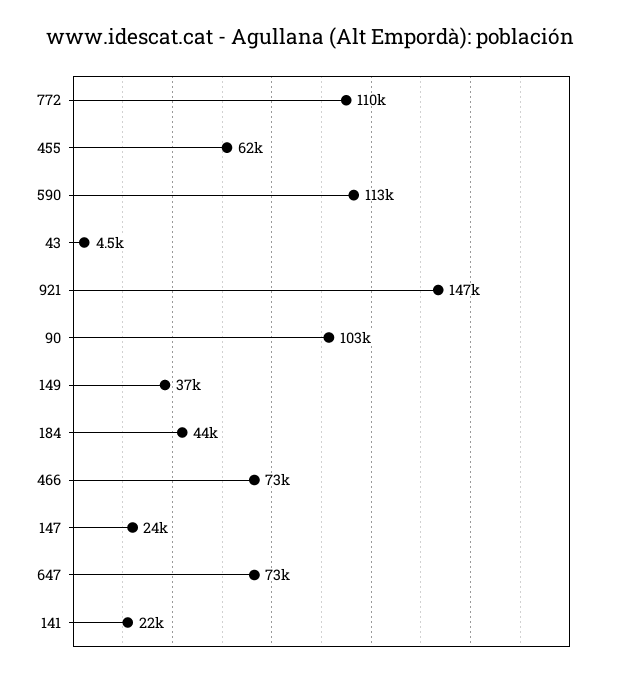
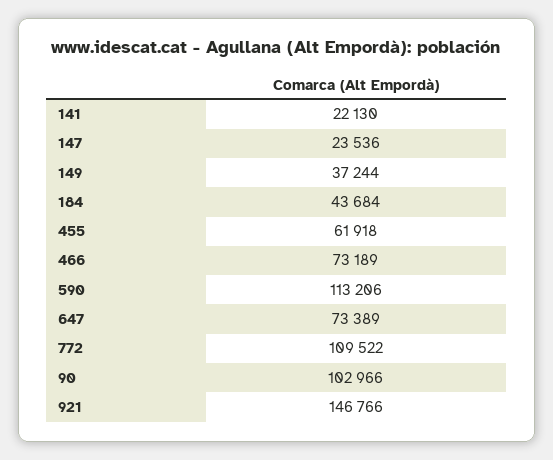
  {
    "772": 109522,
    "455": 61918,
    "590": 113206,
-   "43": 4500,
    "921": 146766,
    "90": 102966,
    "149": 37244,
    "184": 43684,
    "466": 73189,
    "147": 23536,
    "647": 73389,
    "141": 22130
  }

